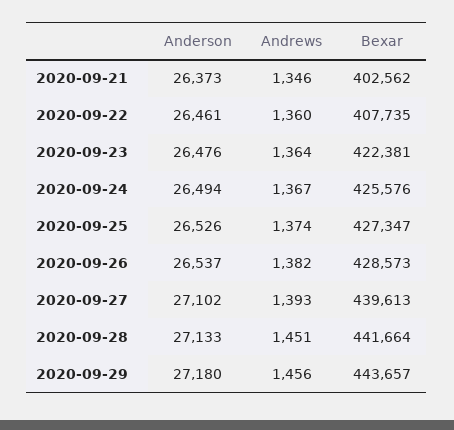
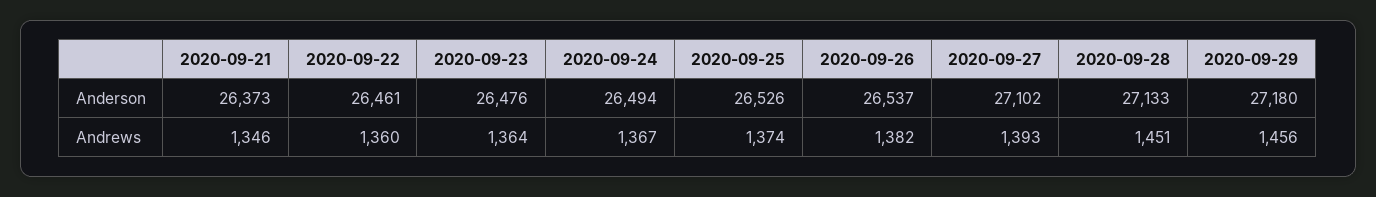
  {
    "Anderson": {
      "2020-09-21": 26373,
      "2020-09-22": 26461,
      "2020-09-23": 26476,
      "2020-09-24": 26494,
      "2020-09-25": 26526,
      "2020-09-26": 26537,
      "2020-09-27": 27102,
      "2020-09-28": 27133,
      "2020-09-29": 27180
    },
    "Andrews": {
      "2020-09-21": 1346,
      "2020-09-22": 1360,
      "2020-09-23": 1364,
      "2020-09-24": 1367,
      "2020-09-25": 1374,
      "2020-09-26": 1382,
      "2020-09-27": 1393,
      "2020-09-28": 1451,
      "2020-09-29": 1456
-   },
+   }
-   "Bexar": {
-     "2020-09-21": 402562,
-     "2020-09-22": 407735,
-     "2020-09-23": 422381,
-     "2020-09-24": 425576,
-     "2020-09-25": 427347,
-     "2020-09-26": 428573,
-     "2020-09-27": 439613,
-     "2020-09-28": 441664,
-     "2020-09-29": 443657
-   }
  }

